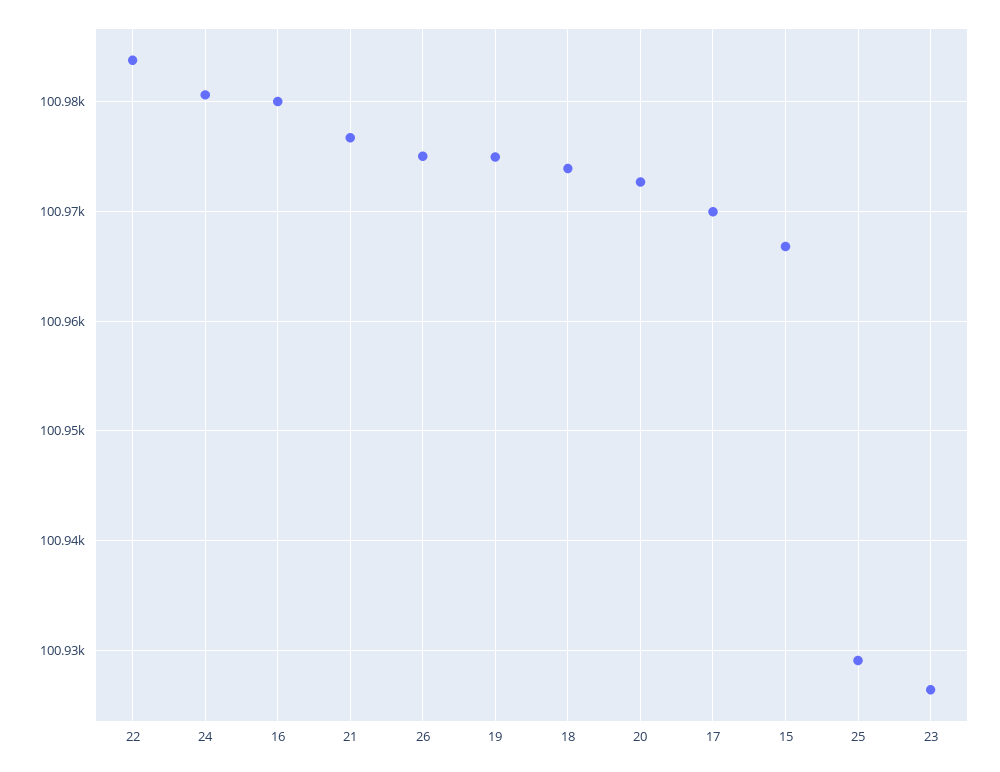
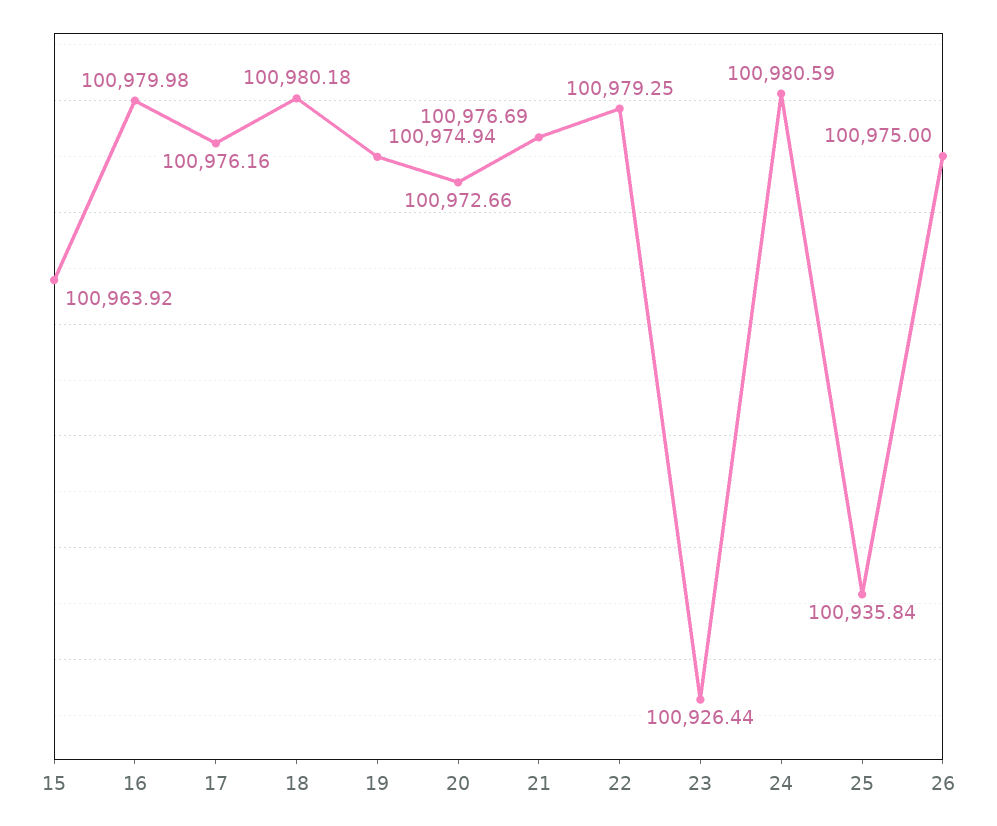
  {
-   "22": 100984,
+   "22": 100979.25,
    "24": 100980.59,
    "16": 100979.98,
    "21": 100976.69,
    "26": 100975,
    "19": 100974.94,
-   "18": 100974,
+   "18": 100980.18,
    "20": 100972.66,
-   "17": 100970,
+   "17": 100976.16,
-   "15": 100967,
+   "15": 100963.92,
-   "25": 100929,
+   "25": 100935.84,
    "23": 100926.44
  }

